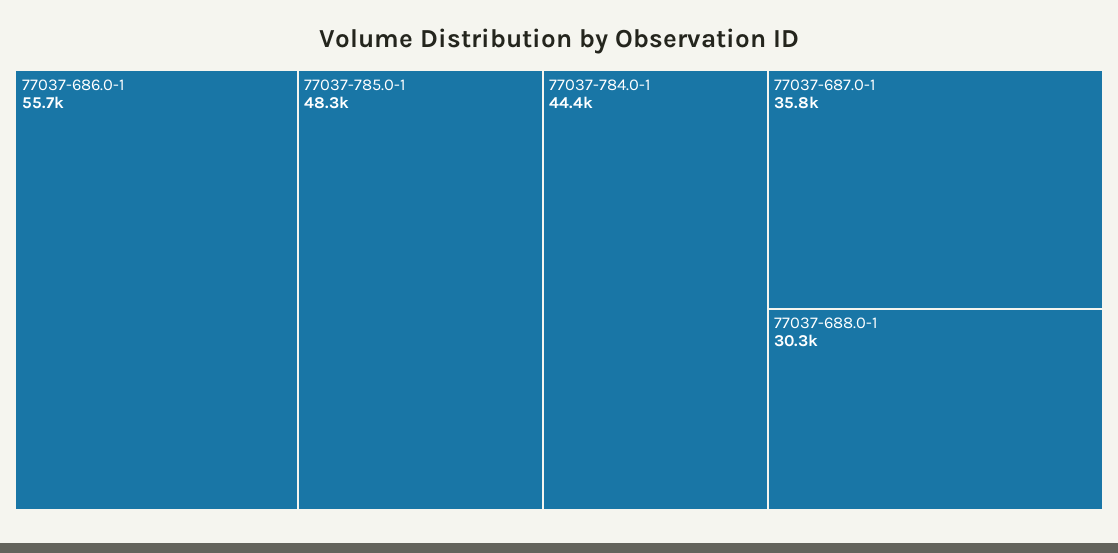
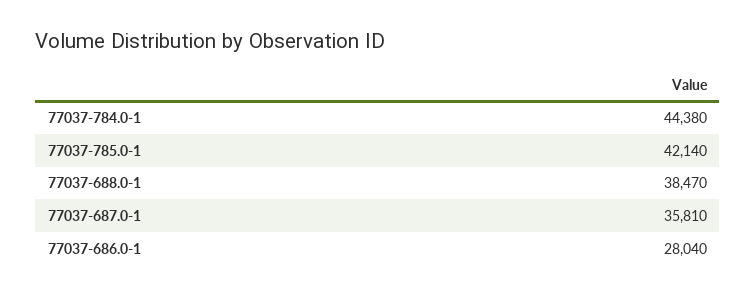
  {
-   "77037-686.0-1": 55700,
+   "77037-686.0-1": 28040,
-   "77037-785.0-1": 48300,
+   "77037-785.0-1": 42140,
    "77037-784.0-1": 44380,
    "77037-687.0-1": 35810,
-   "77037-688.0-1": 30300
+   "77037-688.0-1": 38470
  }

